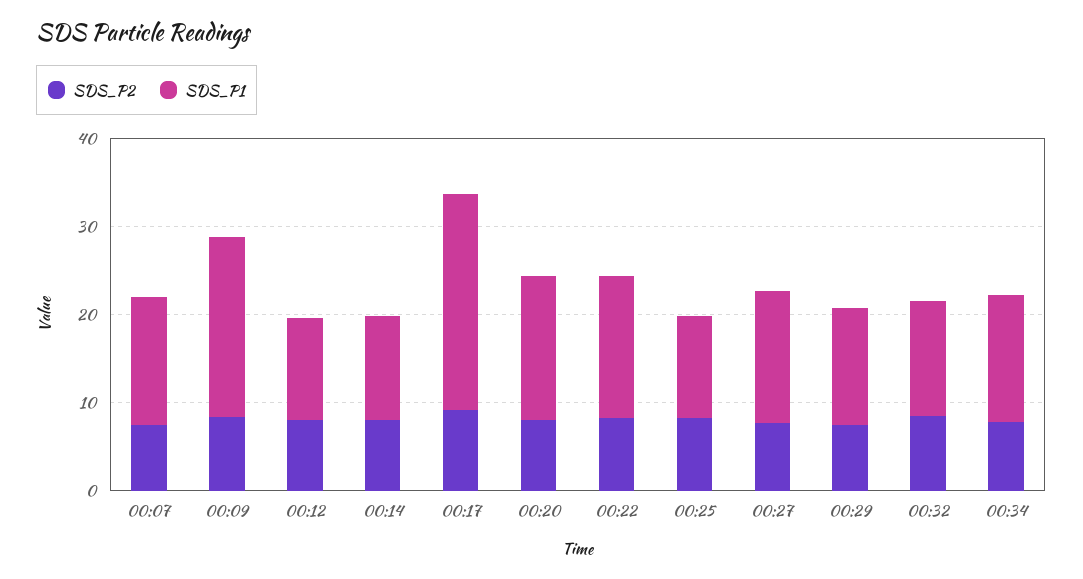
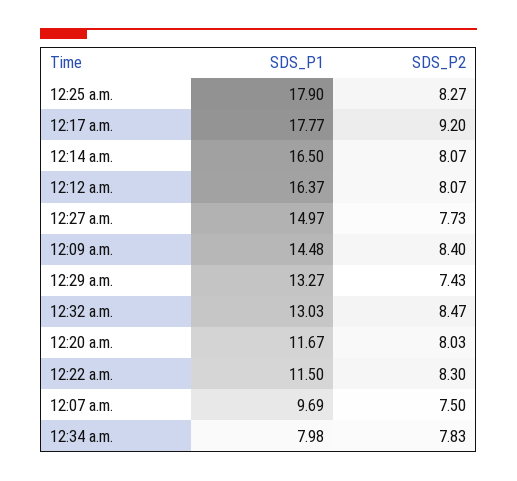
  {
    "SDS_P2": {
      "00:07": 7.5,
      "00:09": 8.4,
      "00:12": 8.07,
      "00:14": 8.07,
      "00:17": 9.2,
      "00:20": 8.03,
      "00:22": 8.3,
      "00:25": 8.27,
      "00:27": 7.73,
      "00:29": 7.43,
      "00:32": 8.47,
      "00:34": 7.83
    },
    "SDS_P1": {
-     "00:07": 14,
+     "00:07": 9.69,
-     "00:09": 20,
+     "00:09": 14.48,
-     "00:12": 12,
+     "00:12": 16.37,
-     "00:14": 12,
+     "00:14": 16.5,
-     "00:17": 24,
+     "00:17": 17.77,
-     "00:20": 16,
+     "00:20": 11.67,
-     "00:22": 16,
+     "00:22": 11.5,
-     "00:25": 12,
+     "00:25": 17.9,
      "00:27": 14.97,
      "00:29": 13.27,
      "00:32": 13.03,
-     "00:34": 14
+     "00:34": 7.98
    }
  }

